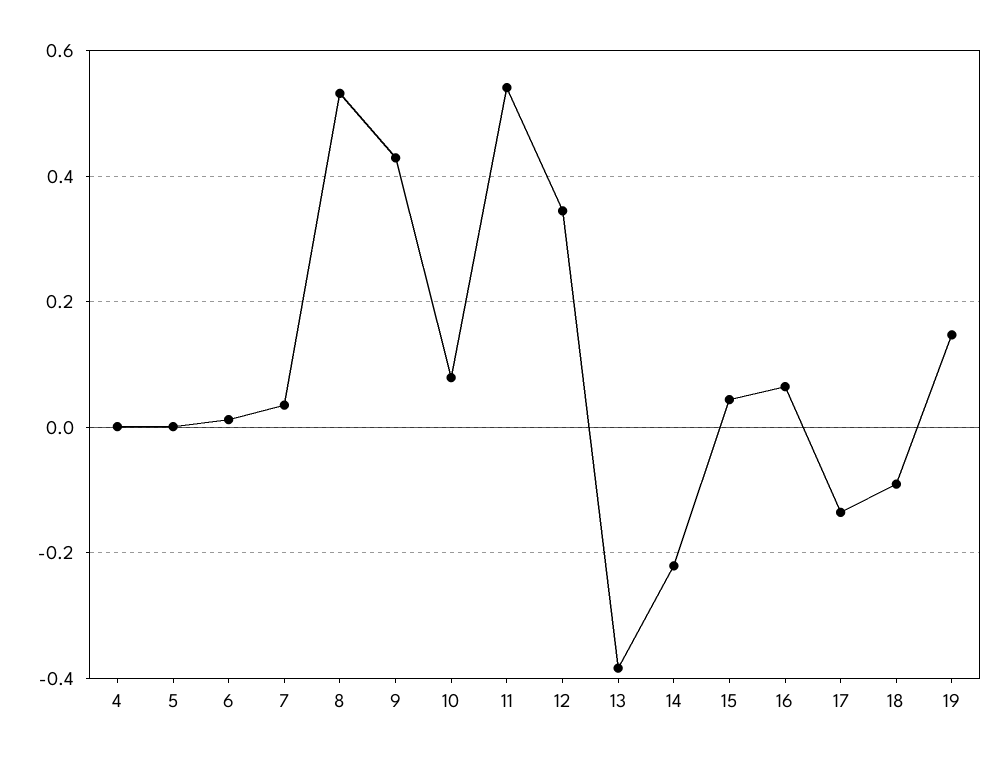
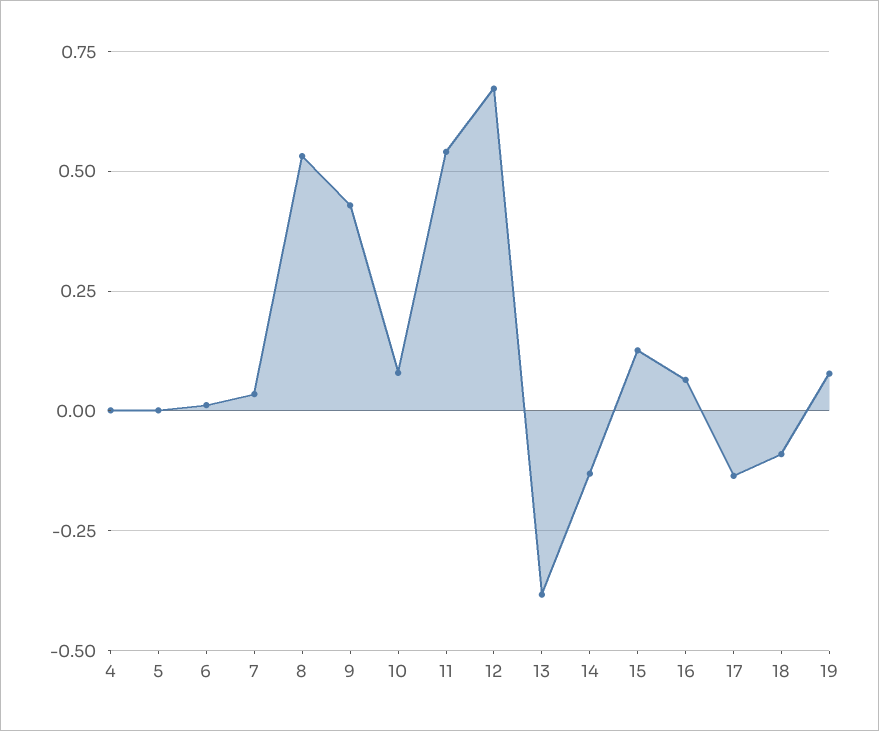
  {
    "4": 0,
    "5": 0,
    "6": 0.02,
    "7": 0.04,
    "8": 0.54,
    "9": 0.42,
    "10": 0.08,
    "11": 0.54,
-   "12": 0.34,
+   "12": 0.675,
    "13": -0.38,
-   "14": -0.22,
+   "14": -0.125,
-   "15": 0.04,
+   "15": 0.125,
    "16": 0.06,
    "17": -0.14,
    "18": -0.1,
-   "19": 0.14
+   "19": 0.075
  }

